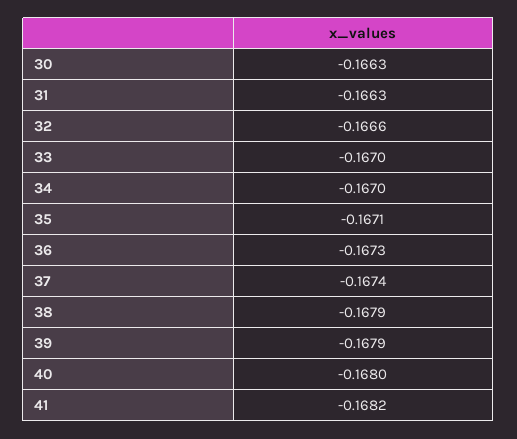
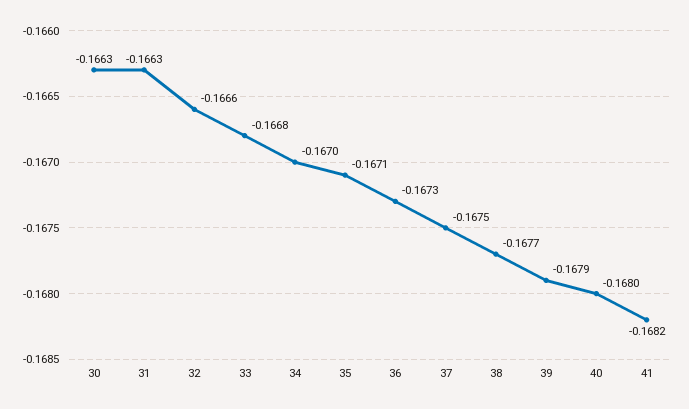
  {
    "30": -0.1663,
    "31": -0.1663,
    "32": -0.1666,
-   "33": -0.167,
+   "33": -0.1668,
    "34": -0.167,
    "35": -0.1671,
    "36": -0.1673,
-   "37": -0.1674,
+   "37": -0.1675,
-   "38": -0.1679,
+   "38": -0.1677,
    "39": -0.1679,
    "40": -0.168,
    "41": -0.1682
  }

